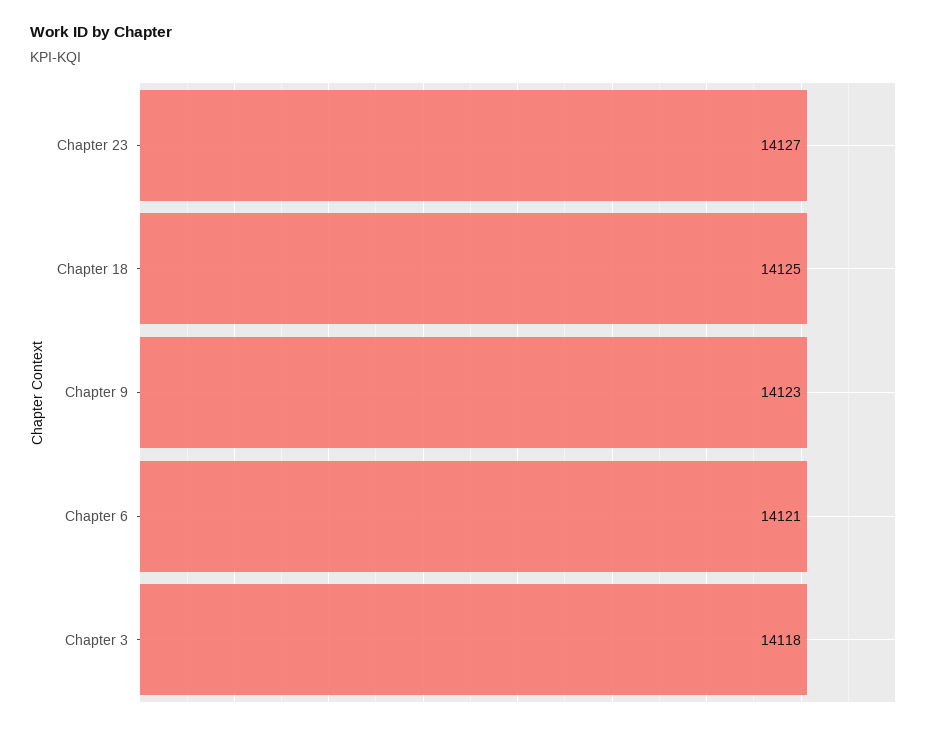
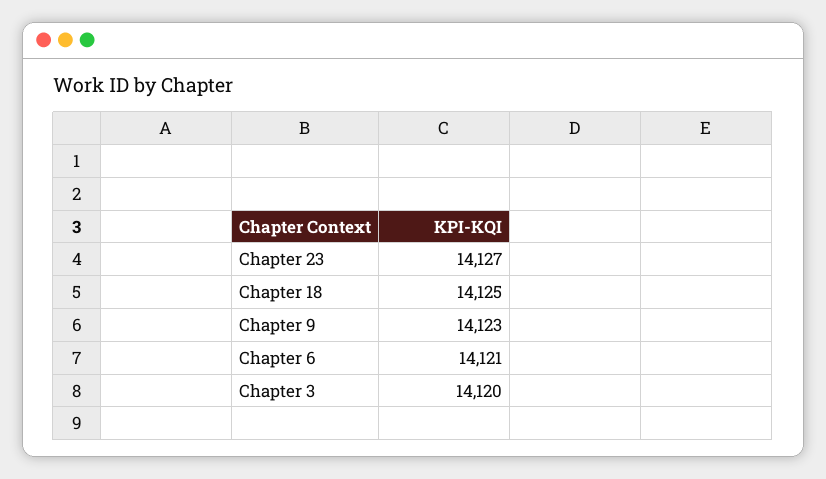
  {
    "Chapter 23": 14127,
    "Chapter 18": 14125,
    "Chapter 9": 14123,
    "Chapter 6": 14121,
-   "Chapter 3": 14118
+   "Chapter 3": 14120
  }

